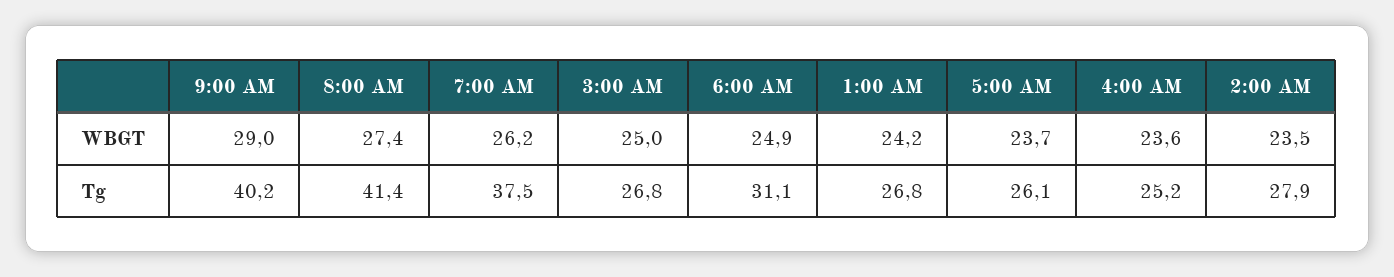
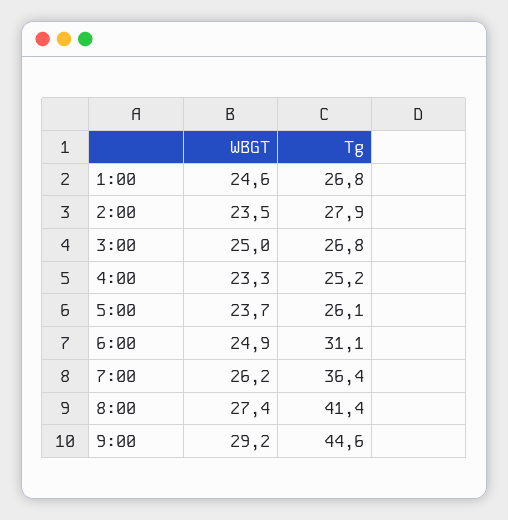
  {
    "9:00 AM": {
-     "WBGT": 29,
+     "WBGT": 29.2,
-     "Tg": 40.2
+     "Tg": 44.6
    },
    "8:00 AM": {
      "WBGT": 27.4,
      "Tg": 41.4
    },
    "7:00 AM": {
      "WBGT": 26.2,
-     "Tg": 37.5
+     "Tg": 36.4
    },
    "3:00 AM": {
      "WBGT": 25,
      "Tg": 26.8
    },
    "6:00 AM": {
      "WBGT": 24.9,
      "Tg": 31.1
    },
    "1:00 AM": {
-     "WBGT": 24.2,
+     "WBGT": 24.6,
      "Tg": 26.8
    },
    "5:00 AM": {
      "WBGT": 23.7,
      "Tg": 26.1
    },
    "4:00 AM": {
-     "WBGT": 23.6,
+     "WBGT": 23.3,
      "Tg": 25.2
    },
    "2:00 AM": {
      "WBGT": 23.5,
      "Tg": 27.9
    }
  }

